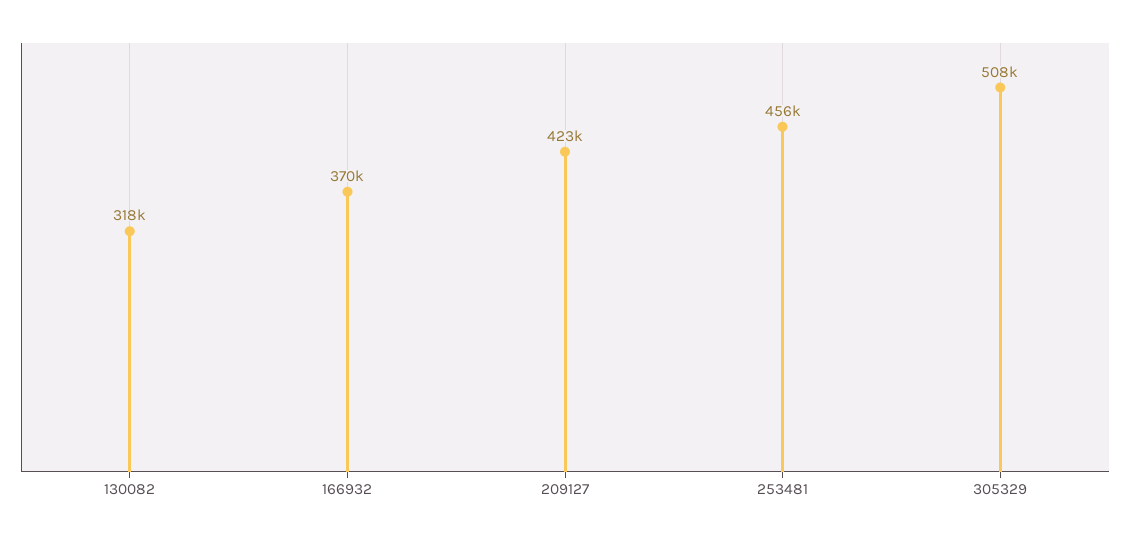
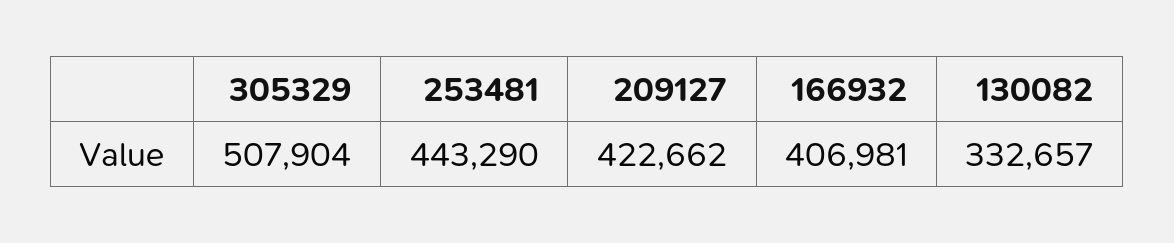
  {
-   "130082": 318000,
+   "130082": 332657,
-   "166932": 370000,
+   "166932": 406981,
    "209127": 422662,
-   "253481": 456000,
+   "253481": 443290,
    "305329": 507904
  }

